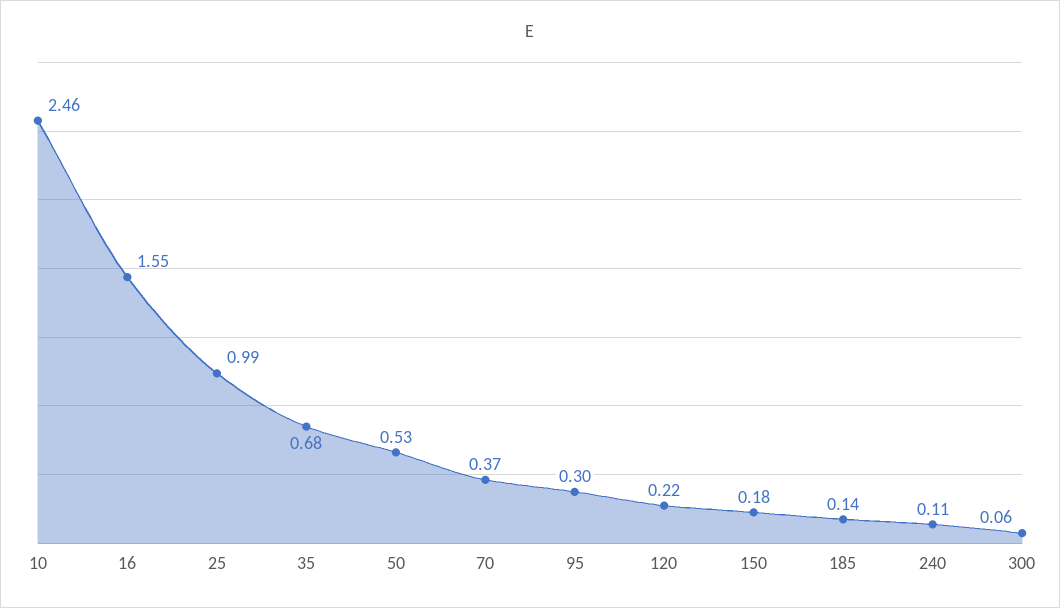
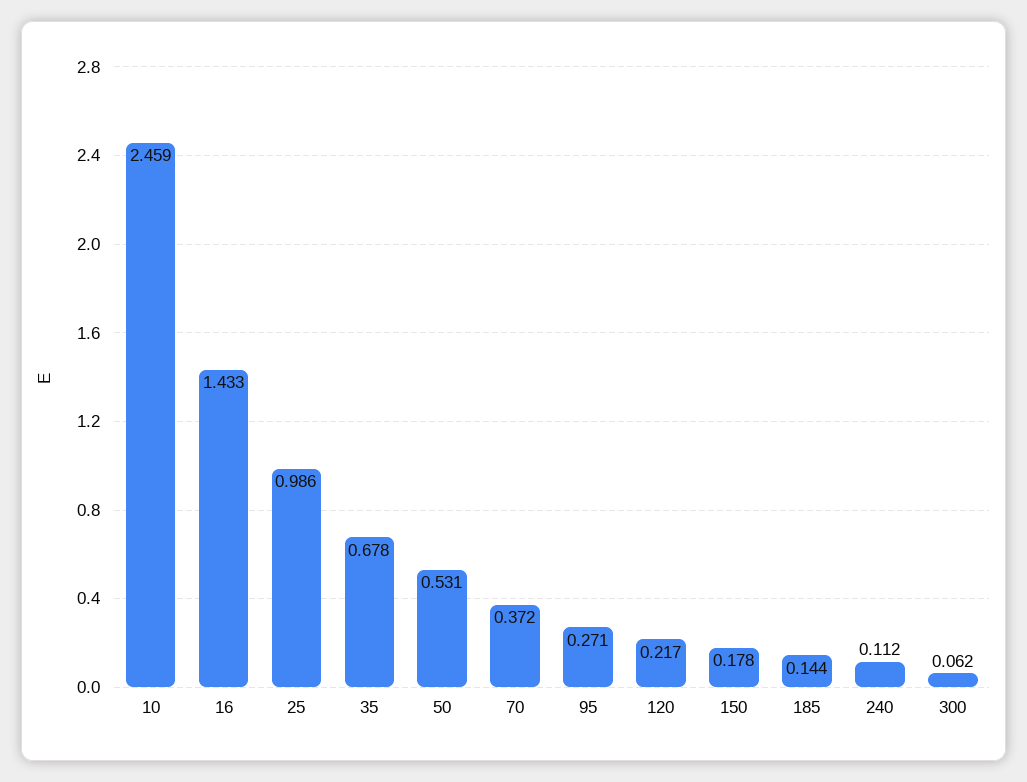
  {
    "10": 2.459,
-   "16": 1.55,
+   "16": 1.433,
    "25": 0.986,
    "35": 0.678,
    "50": 0.531,
    "70": 0.372,
-   "95": 0.3,
+   "95": 0.271,
    "120": 0.217,
    "150": 0.178,
    "185": 0.144,
    "240": 0.112,
    "300": 0.062
  }

